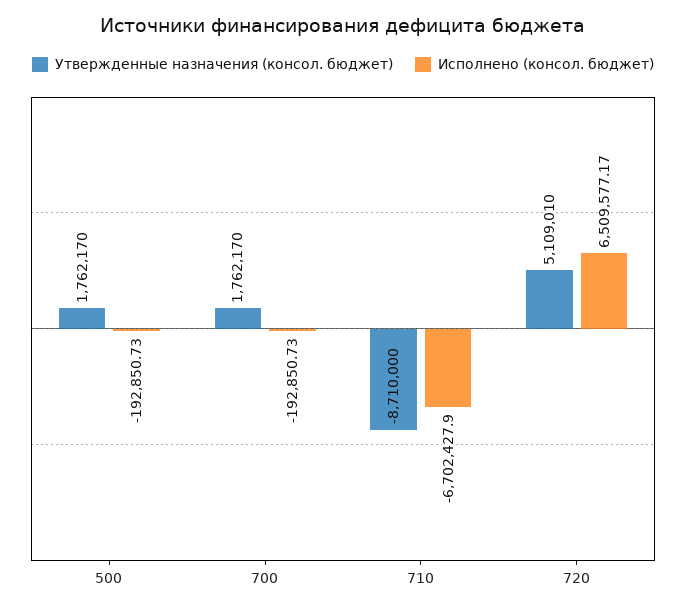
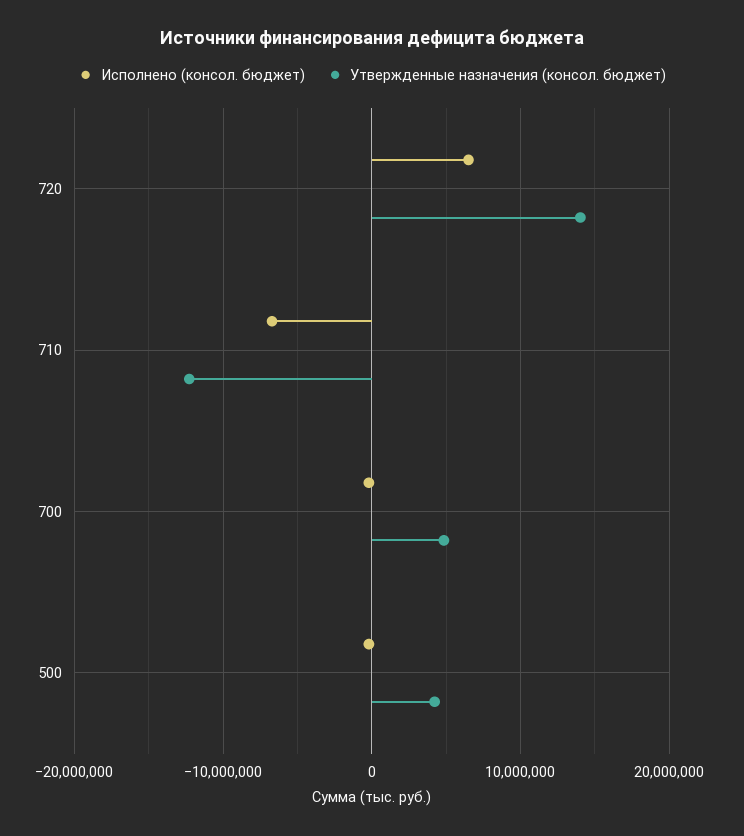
  {
    "Утвержденные назначения (консол. бюджет)": {
-     "500": 1762170,
+     "500": 4000000,
-     "700": 1762170,
+     "700": 5000000,
-     "710": -8710000,
+     "710": -12000000,
-     "720": 5109010
+     "720": 14000000
    },
    "Исполнено (консол. бюджет)": {
      "500": -192850.73,
      "700": -192850.73,
      "710": -6702427.9,
      "720": 6509577.17
    }
  }

